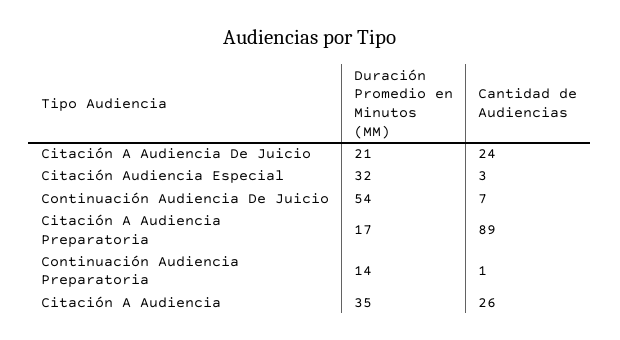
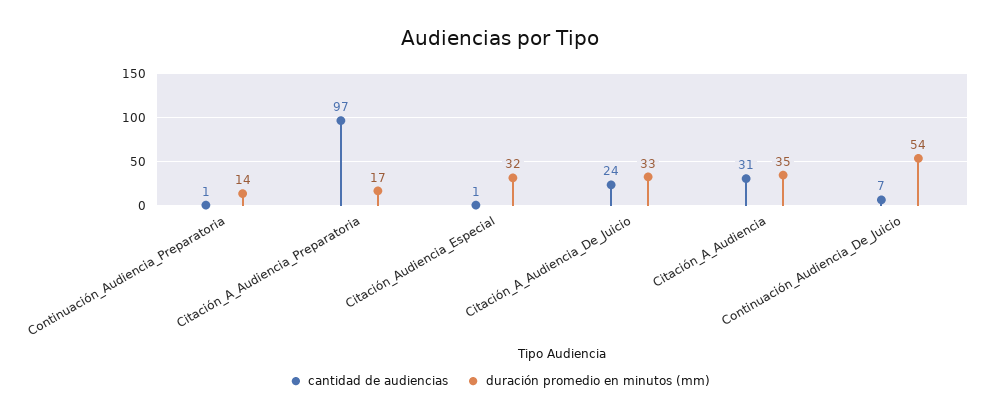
  {
    "Duración Promedio en Minutos (MM)": {
-     "Citación A Audiencia De Juicio": 21,
+     "Citación A Audiencia De Juicio": 33,
      "Citación Audiencia Especial": 32,
      "Continuación Audiencia De Juicio": 54,
      "Citación A Audiencia Preparatoria": 17,
      "Continuación Audiencia Preparatoria": 14,
      "Citación A Audiencia": 35
    },
    "Cantidad de Audiencias": {
      "Citación A Audiencia De Juicio": 24,
-     "Citación Audiencia Especial": 3,
+     "Citación Audiencia Especial": 1,
      "Continuación Audiencia De Juicio": 7,
-     "Citación A Audiencia Preparatoria": 89,
+     "Citación A Audiencia Preparatoria": 97,
      "Continuación Audiencia Preparatoria": 1,
-     "Citación A Audiencia": 26
+     "Citación A Audiencia": 31
    }
  }

